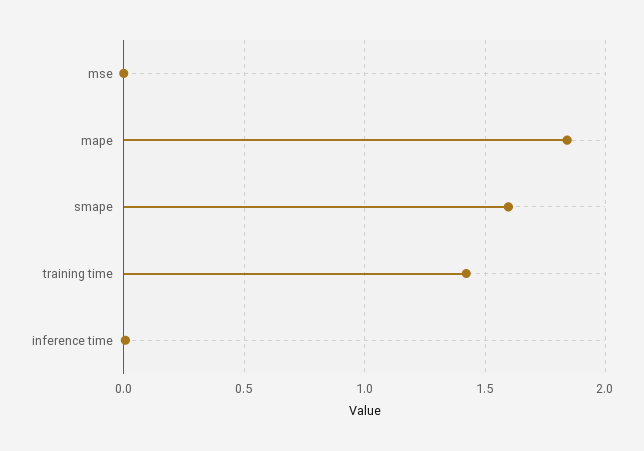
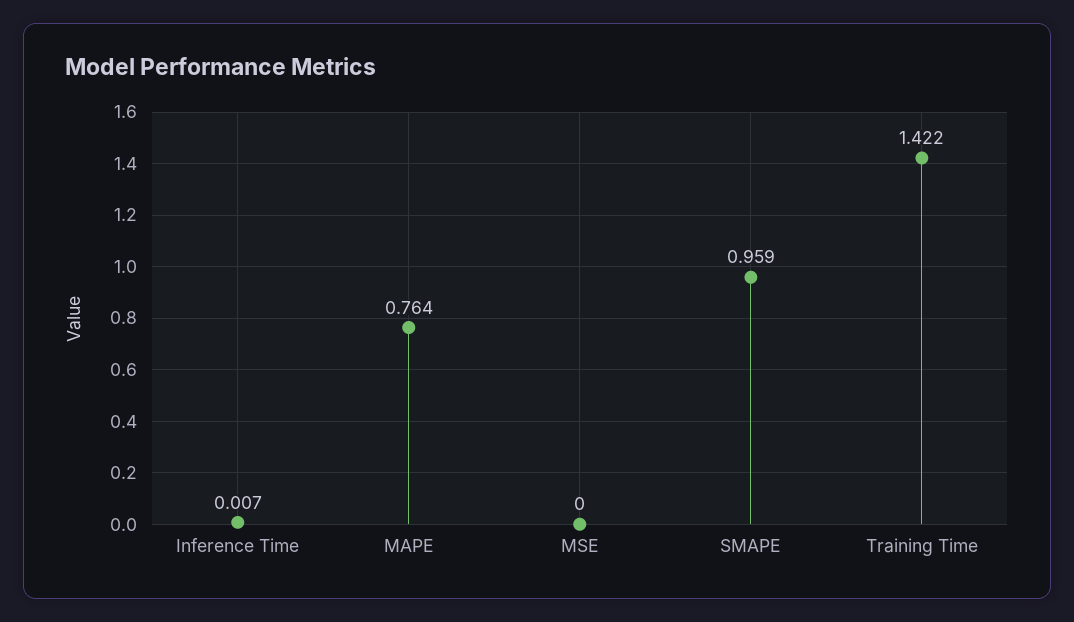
  {
    "mse": 0,
-   "mape": 1.85,
+   "mape": 0.764,
-   "smape": 1.6,
+   "smape": 0.959,
    "training time": 1.422,
    "inference time": 0.007
  }

